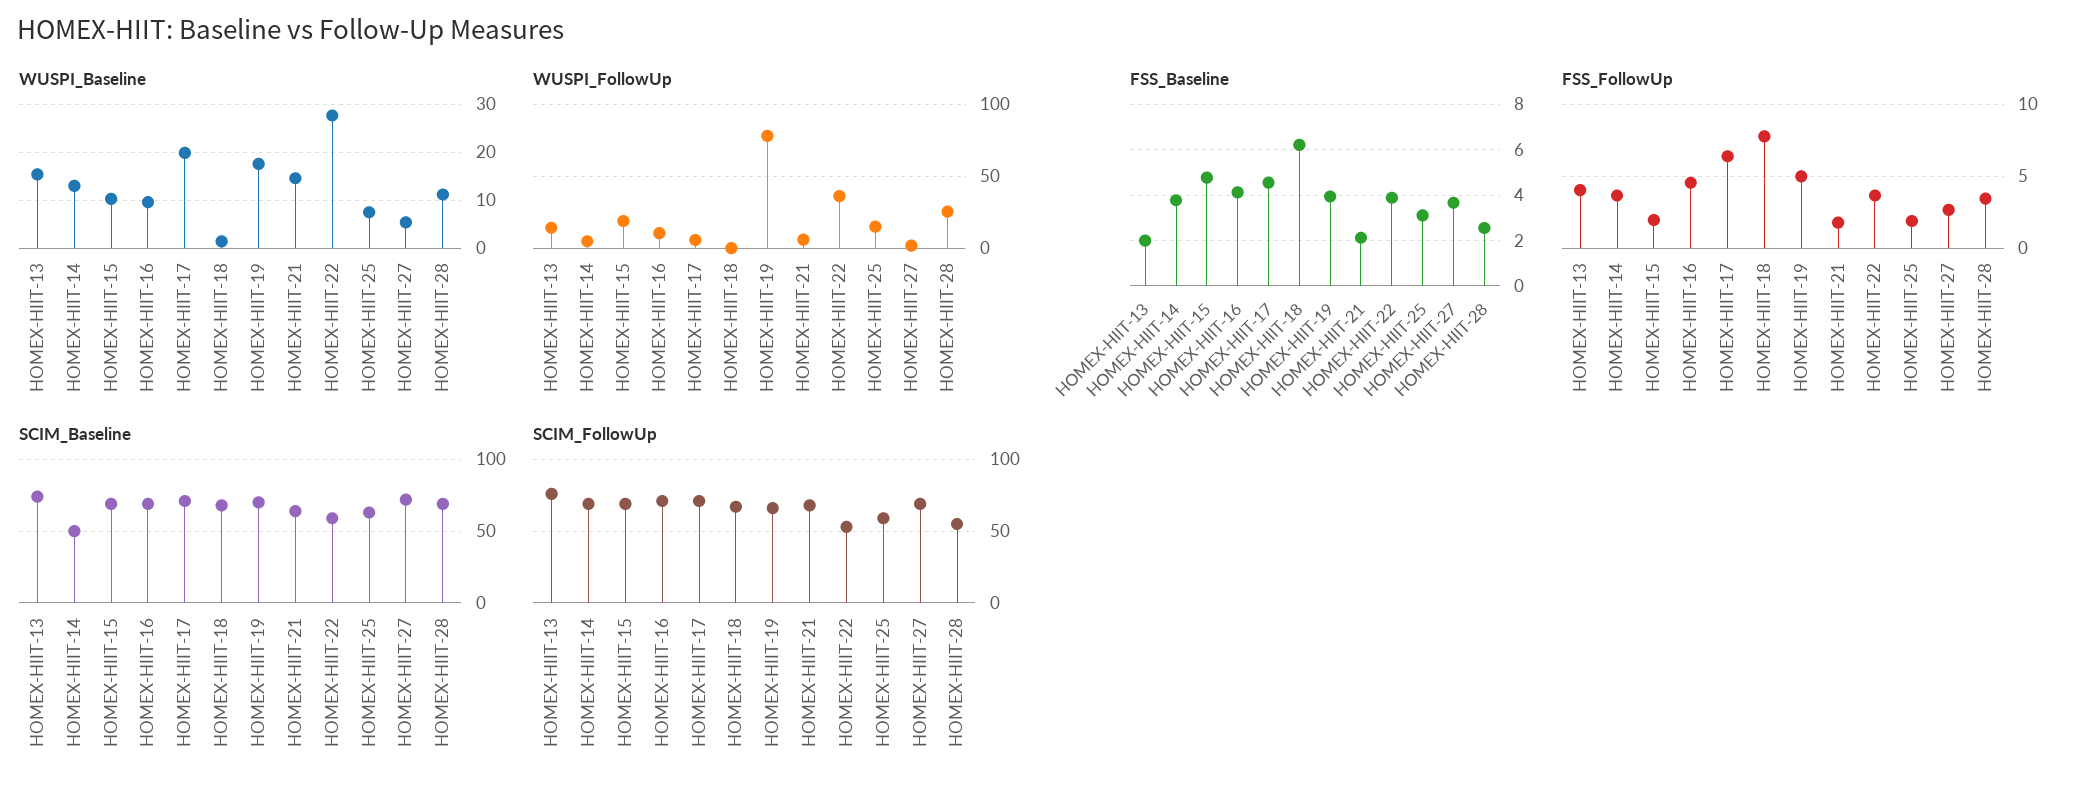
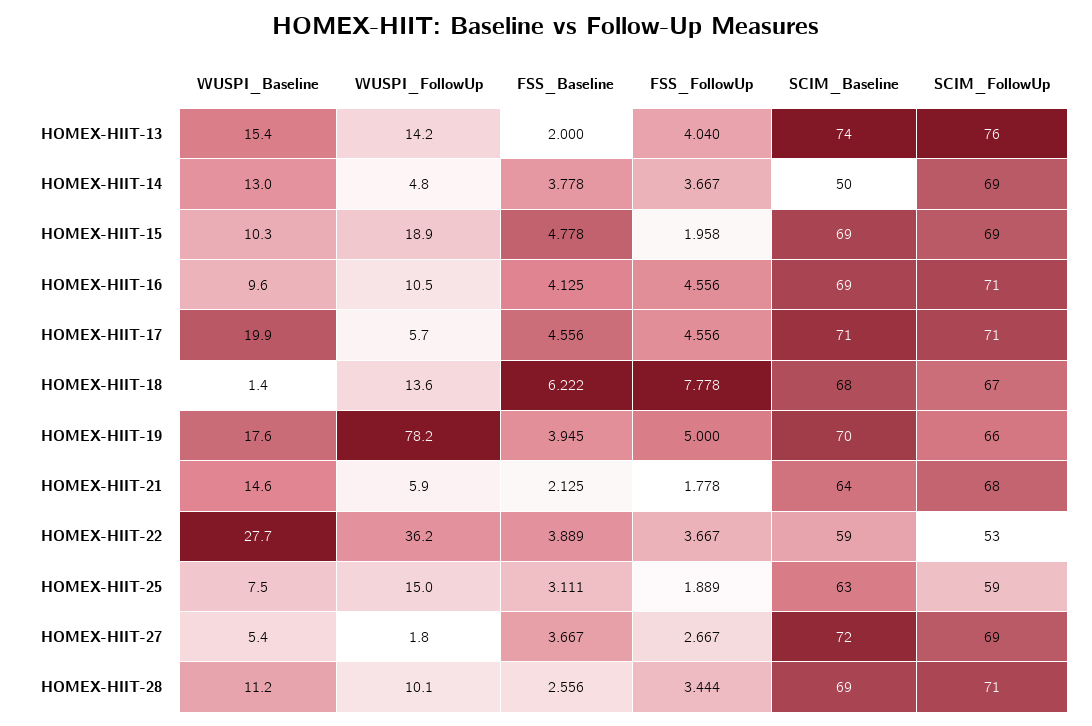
  {
    "WUSPI_Baseline": {
      "HOMEX-HIIT-13": 15.4,
      "HOMEX-HIIT-14": 13,
      "HOMEX-HIIT-15": 10.3,
      "HOMEX-HIIT-16": 9.6,
      "HOMEX-HIIT-17": 19.9,
      "HOMEX-HIIT-18": 1.4,
      "HOMEX-HIIT-19": 17.6,
      "HOMEX-HIIT-21": 14.6,
      "HOMEX-HIIT-22": 27.7,
      "HOMEX-HIIT-25": 7.5,
      "HOMEX-HIIT-27": 5.4,
      "HOMEX-HIIT-28": 11.2
    },
    "WUSPI_FollowUp": {
      "HOMEX-HIIT-13": 14.2,
      "HOMEX-HIIT-14": 4.8,
      "HOMEX-HIIT-15": 18.9,
      "HOMEX-HIIT-16": 10.5,
      "HOMEX-HIIT-17": 5.7,
-     "HOMEX-HIIT-18": 0,
+     "HOMEX-HIIT-18": 13.6,
      "HOMEX-HIIT-19": 78.2,
      "HOMEX-HIIT-21": 5.9,
      "HOMEX-HIIT-22": 36.2,
      "HOMEX-HIIT-25": 15,
      "HOMEX-HIIT-27": 1.8,
-     "HOMEX-HIIT-28": 25
+     "HOMEX-HIIT-28": 10.1
    },
    "FSS_Baseline": {
      "HOMEX-HIIT-13": 2,
      "HOMEX-HIIT-14": 3.778,
      "HOMEX-HIIT-15": 4.778,
      "HOMEX-HIIT-16": 4.125,
      "HOMEX-HIIT-17": 4.556,
      "HOMEX-HIIT-18": 6.222,
      "HOMEX-HIIT-19": 3.945,
      "HOMEX-HIIT-21": 2.125,
      "HOMEX-HIIT-22": 3.889,
      "HOMEX-HIIT-25": 3.111,
      "HOMEX-HIIT-27": 3.667,
      "HOMEX-HIIT-28": 2.556
    },
    "FSS_FollowUp": {
      "HOMEX-HIIT-13": 4.04,
      "HOMEX-HIIT-14": 3.667,
      "HOMEX-HIIT-15": 1.958,
      "HOMEX-HIIT-16": 4.556,
-     "HOMEX-HIIT-17": 6.5,
+     "HOMEX-HIIT-17": 4.556,
      "HOMEX-HIIT-18": 7.778,
      "HOMEX-HIIT-19": 5,
      "HOMEX-HIIT-21": 1.778,
      "HOMEX-HIIT-22": 3.667,
      "HOMEX-HIIT-25": 1.889,
      "HOMEX-HIIT-27": 2.667,
      "HOMEX-HIIT-28": 3.444
    },
    "SCIM_Baseline": {
      "HOMEX-HIIT-13": 74,
      "HOMEX-HIIT-14": 50,
      "HOMEX-HIIT-15": 69,
      "HOMEX-HIIT-16": 69,
      "HOMEX-HIIT-17": 71,
      "HOMEX-HIIT-18": 68,
      "HOMEX-HIIT-19": 70,
      "HOMEX-HIIT-21": 64,
      "HOMEX-HIIT-22": 59,
      "HOMEX-HIIT-25": 63,
      "HOMEX-HIIT-27": 72,
      "HOMEX-HIIT-28": 69
    },
    "SCIM_FollowUp": {
      "HOMEX-HIIT-13": 76,
      "HOMEX-HIIT-14": 69,
      "HOMEX-HIIT-15": 69,
      "HOMEX-HIIT-16": 71,
      "HOMEX-HIIT-17": 71,
      "HOMEX-HIIT-18": 67,
      "HOMEX-HIIT-19": 66,
      "HOMEX-HIIT-21": 68,
      "HOMEX-HIIT-22": 53,
      "HOMEX-HIIT-25": 59,
      "HOMEX-HIIT-27": 69,
-     "HOMEX-HIIT-28": 55
+     "HOMEX-HIIT-28": 71
    }
  }

